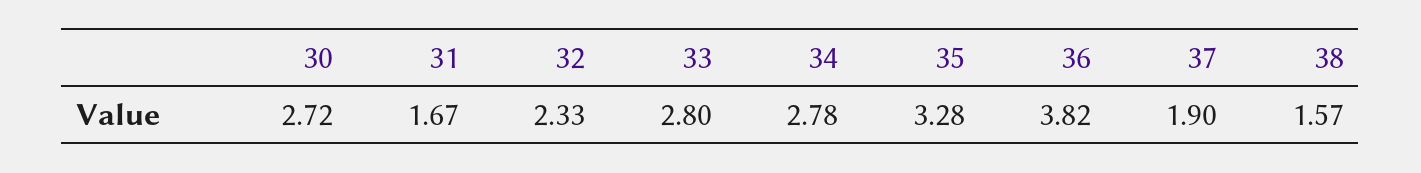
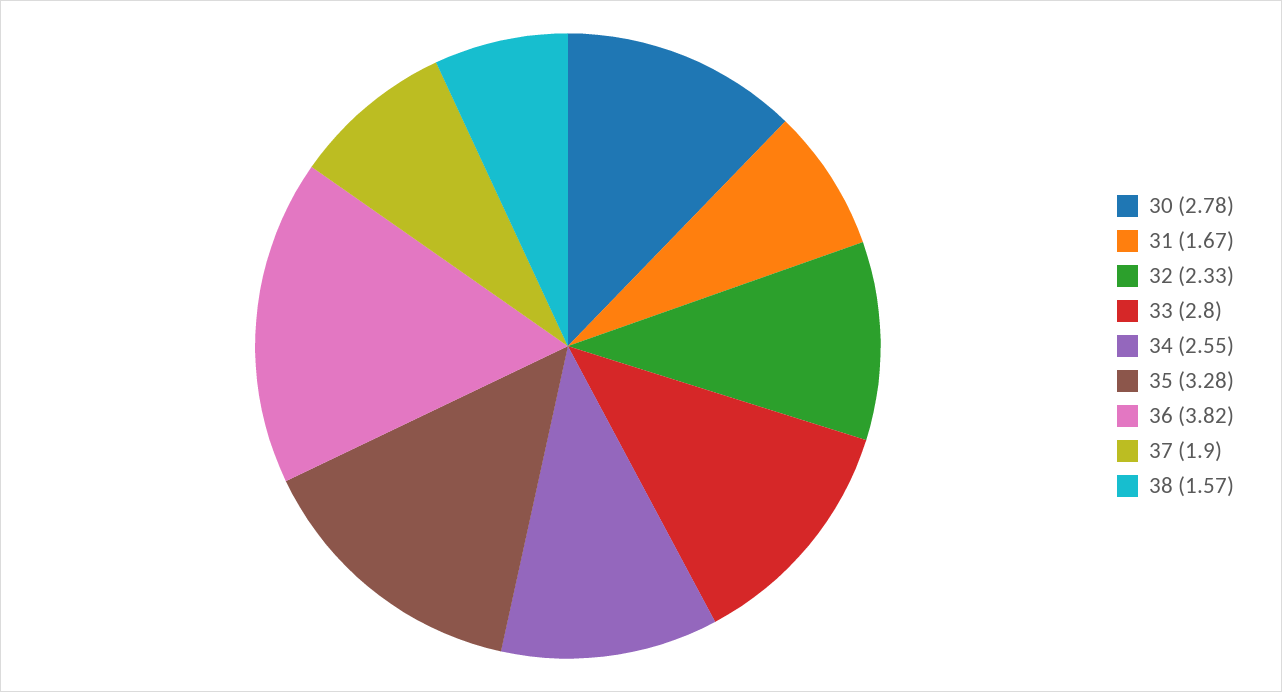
  {
-   "30": 2.72,
+   "30": 2.78,
    "31": 1.67,
    "32": 2.33,
    "33": 2.8,
-   "34": 2.78,
+   "34": 2.55,
    "35": 3.28,
    "36": 3.82,
    "37": 1.9,
    "38": 1.57
  }

